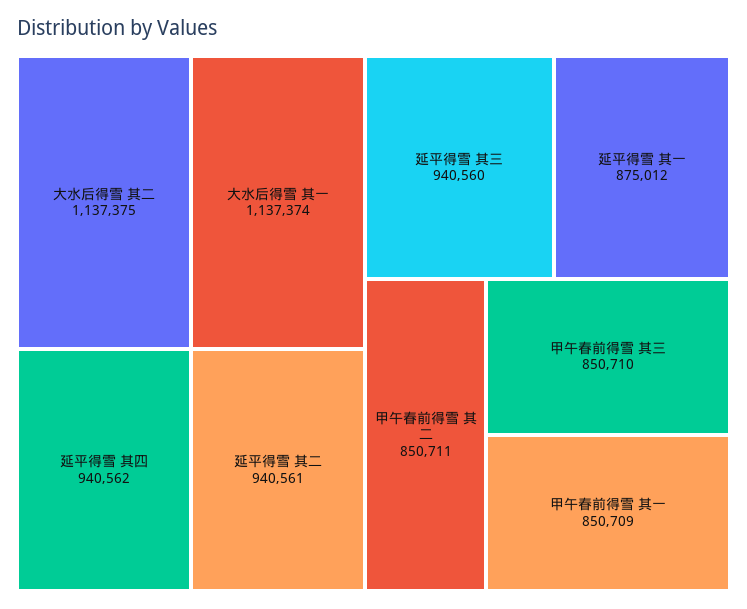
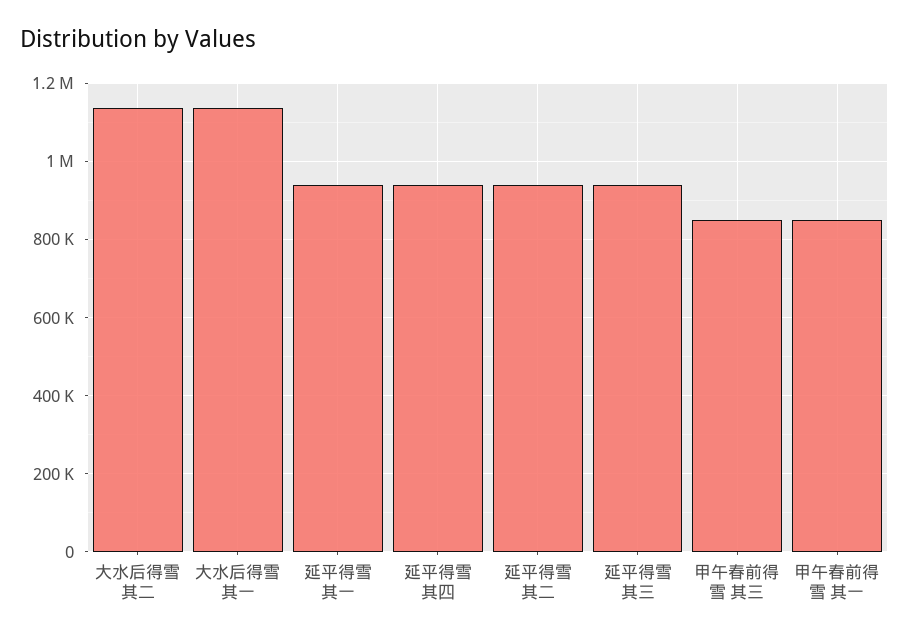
  {
    "大水后得雪 其二": 1137375,
    "大水后得雪 其一": 1137374,
    "延平得雪 其四": 940562,
    "延平得雪 其二": 940561,
    "延平得雪 其三": 940560,
-   "延平得雪 其一": 875012,
+   "延平得雪 其一": 940000,
-   "甲午春前得雪 其二": 850711,
    "甲午春前得雪 其三": 850710,
    "甲午春前得雪 其一": 850709
  }

